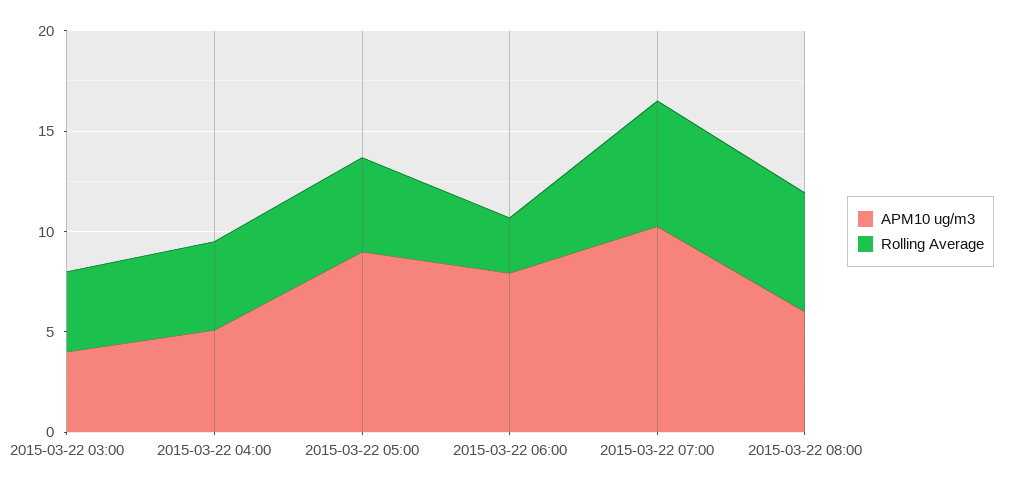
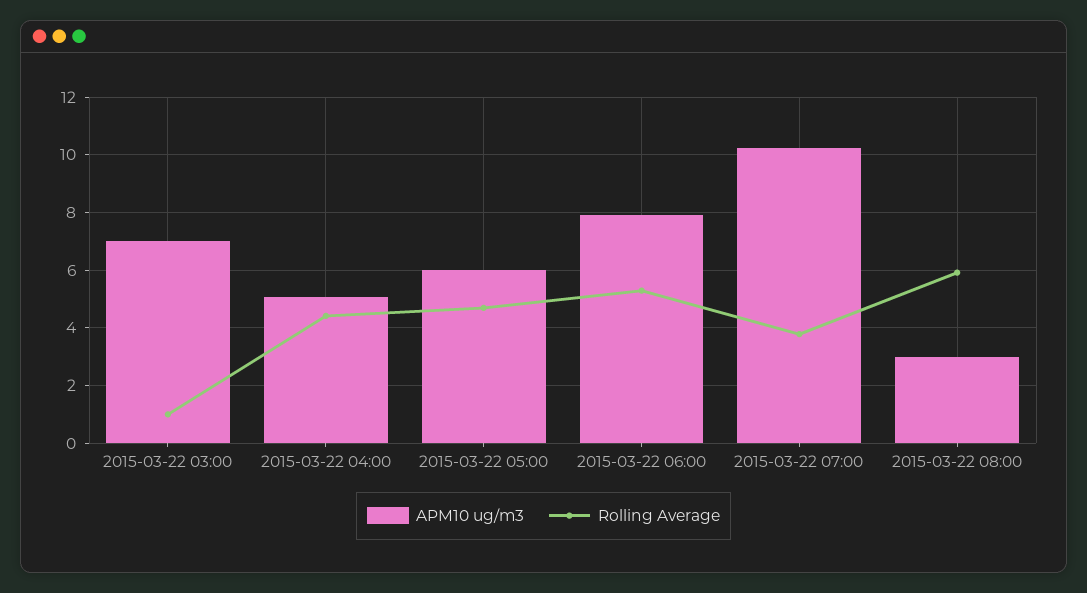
  {
    "APM10 ug/m3": {
-     "2015-03-22 03:00": 4,
+     "2015-03-22 03:00": 7,
      "2015-03-22 04:00": 5,
-     "2015-03-22 05:00": 9,
+     "2015-03-22 05:00": 6,
      "2015-03-22 06:00": 8,
      "2015-03-22 07:00": 10.25,
-     "2015-03-22 08:00": 6
+     "2015-03-22 08:00": 3
    },
    "Rolling Average": {
-     "2015-03-22 03:00": 4,
+     "2015-03-22 03:00": 1,
      "2015-03-22 04:00": 4.5,
      "2015-03-22 05:00": 4.75,
-     "2015-03-22 06:00": 3,
+     "2015-03-22 06:00": 5.25,
-     "2015-03-22 07:00": 6,
+     "2015-03-22 07:00": 3.75,
      "2015-03-22 08:00": 6
    }
  }

